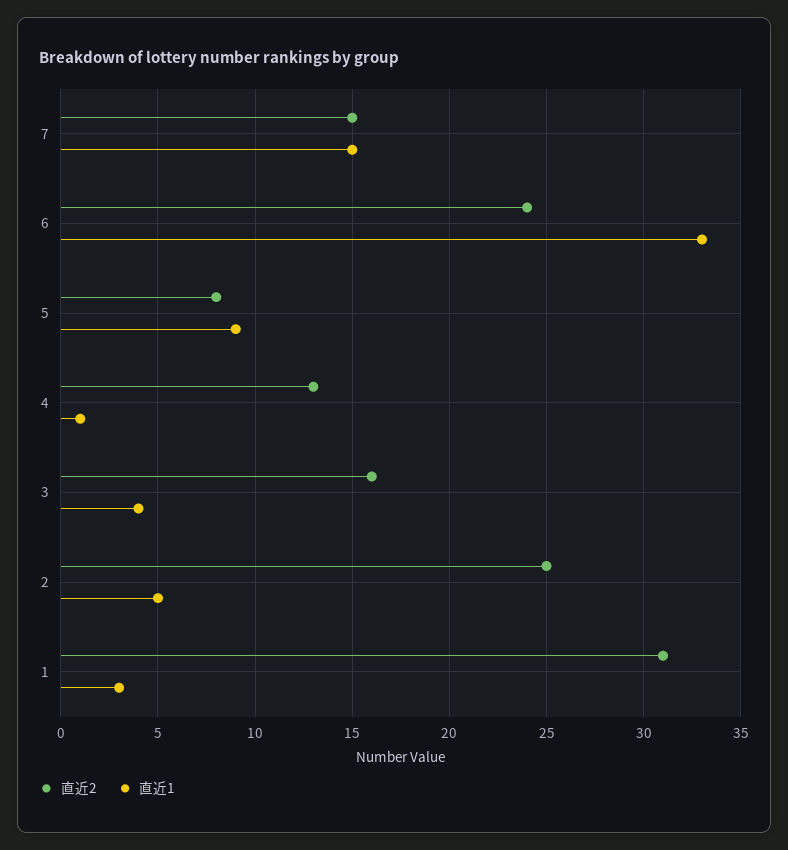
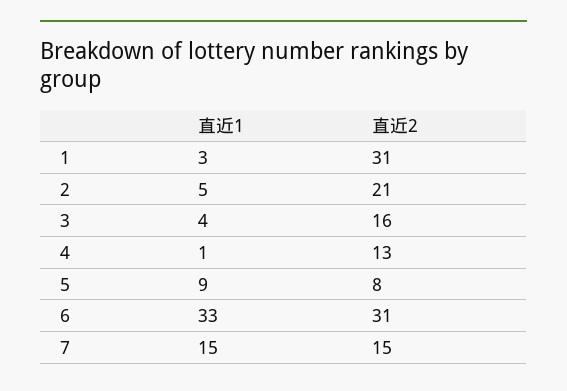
  {
    "直近2": {
      "7": 15,
-     "6": 24,
+     "6": 31,
      "5": 8,
      "4": 13,
      "3": 16,
-     "2": 25,
+     "2": 21,
      "1": 31
    },
    "直近1": {
      "7": 15,
      "6": 33,
      "5": 9,
      "4": 1,
      "3": 4,
      "2": 5,
      "1": 3
    }
  }

